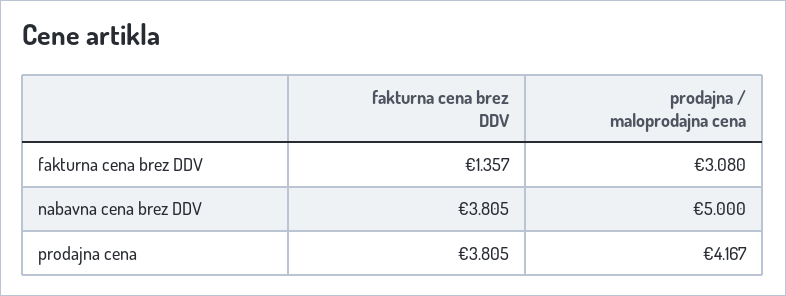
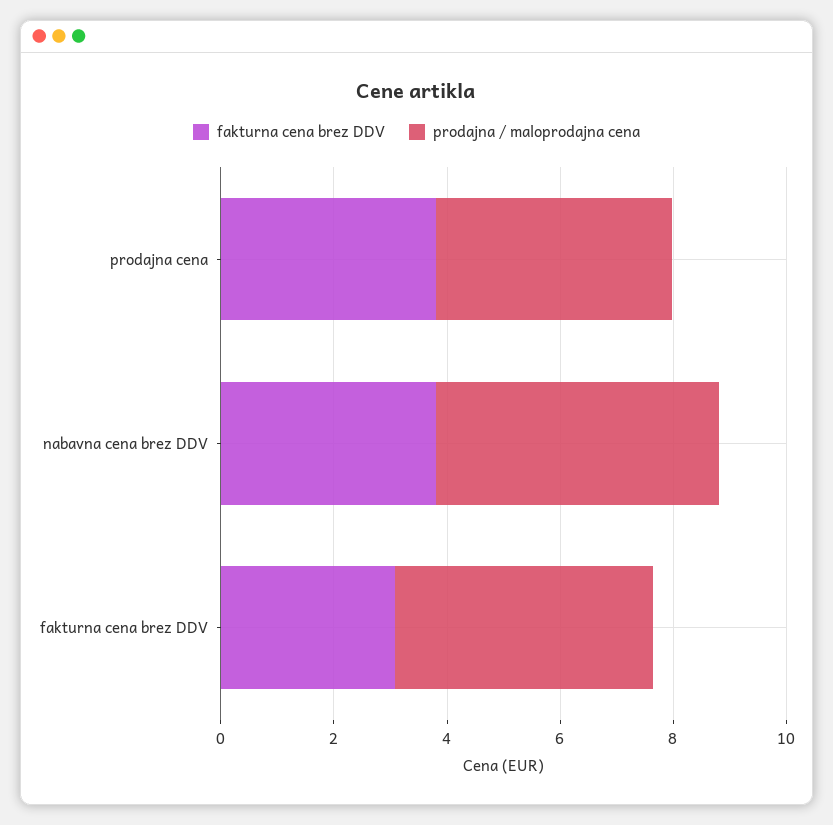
  {
    "fakturna cena brez DDV": {
-     "fakturna cena brez DDV": 1.357,
+     "fakturna cena brez DDV": 3,
      "nabavna cena brez DDV": 3.805,
      "prodajna cena": 3.805
    },
    "prodajna / maloprodajna cena": {
-     "fakturna cena brez DDV": 3.08,
+     "fakturna cena brez DDV": 4.5,
      "nabavna cena brez DDV": 5,
      "prodajna cena": 4.167
    }
  }

